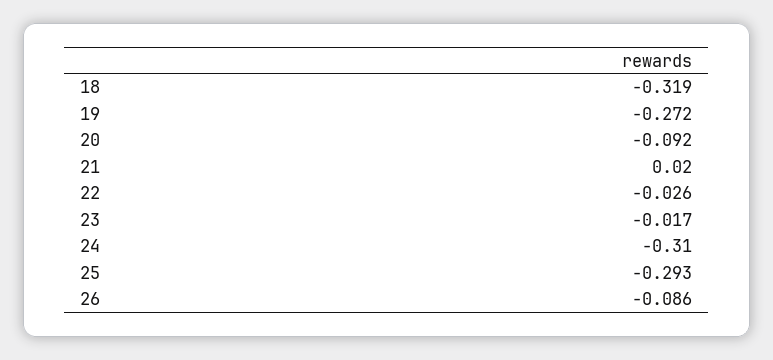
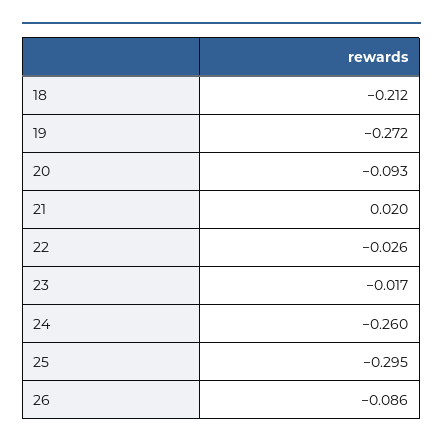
  {
-   "18": -0.319,
+   "18": -0.212,
    "19": -0.272,
-   "20": -0.092,
+   "20": -0.093,
    "21": 0.02,
    "22": -0.026,
    "23": -0.017,
-   "24": -0.31,
+   "24": -0.26,
-   "25": -0.293,
+   "25": -0.295,
    "26": -0.086
  }

